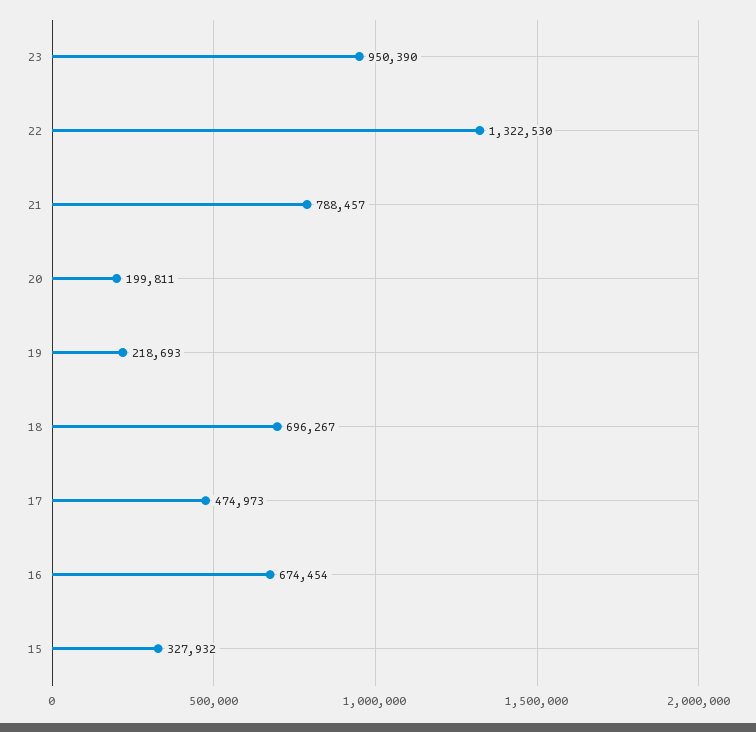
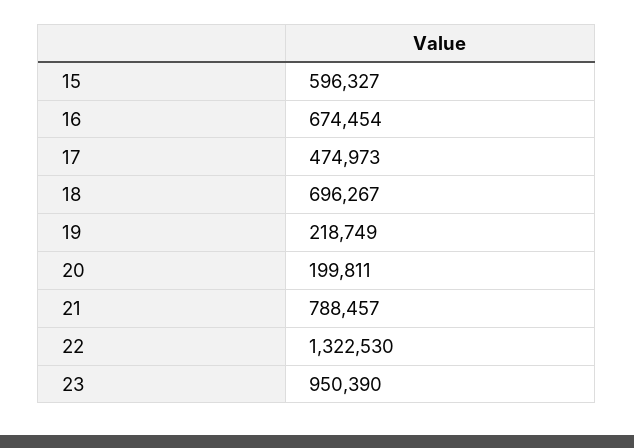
  {
    "23": 950390,
    "22": 1322530,
    "21": 788457,
    "20": 199811,
-   "19": 218693,
+   "19": 218749,
    "18": 696267,
    "17": 474973,
    "16": 674454,
-   "15": 327932
+   "15": 596327
  }

